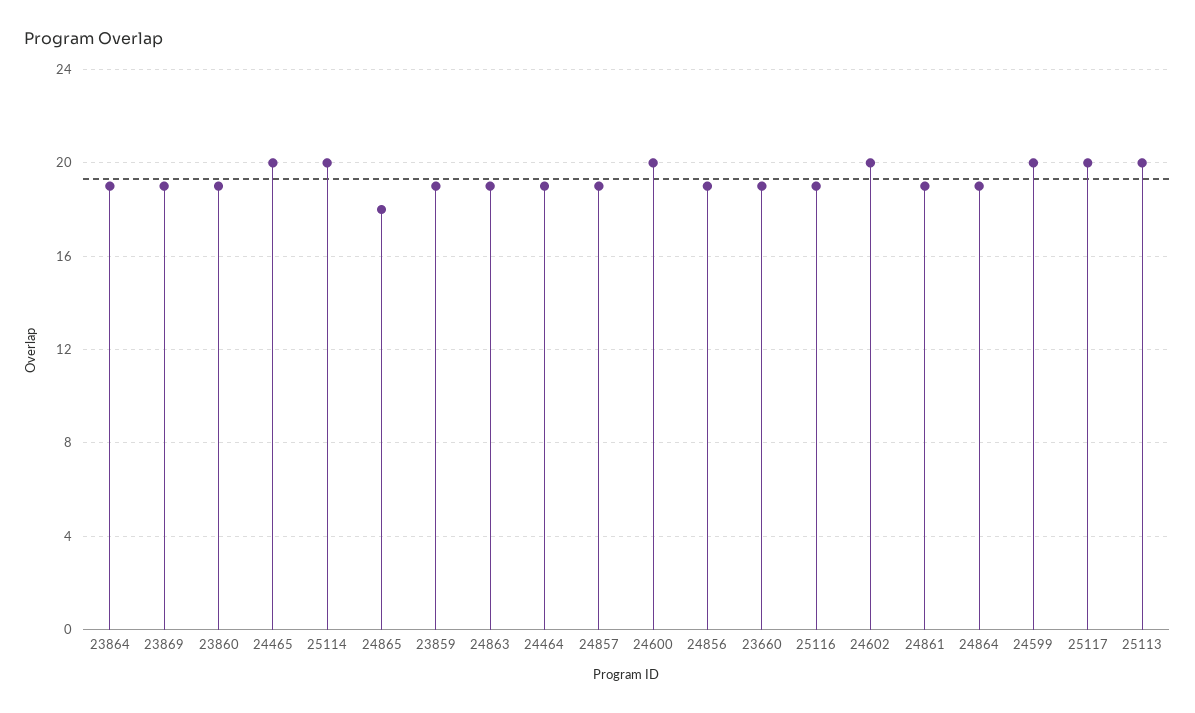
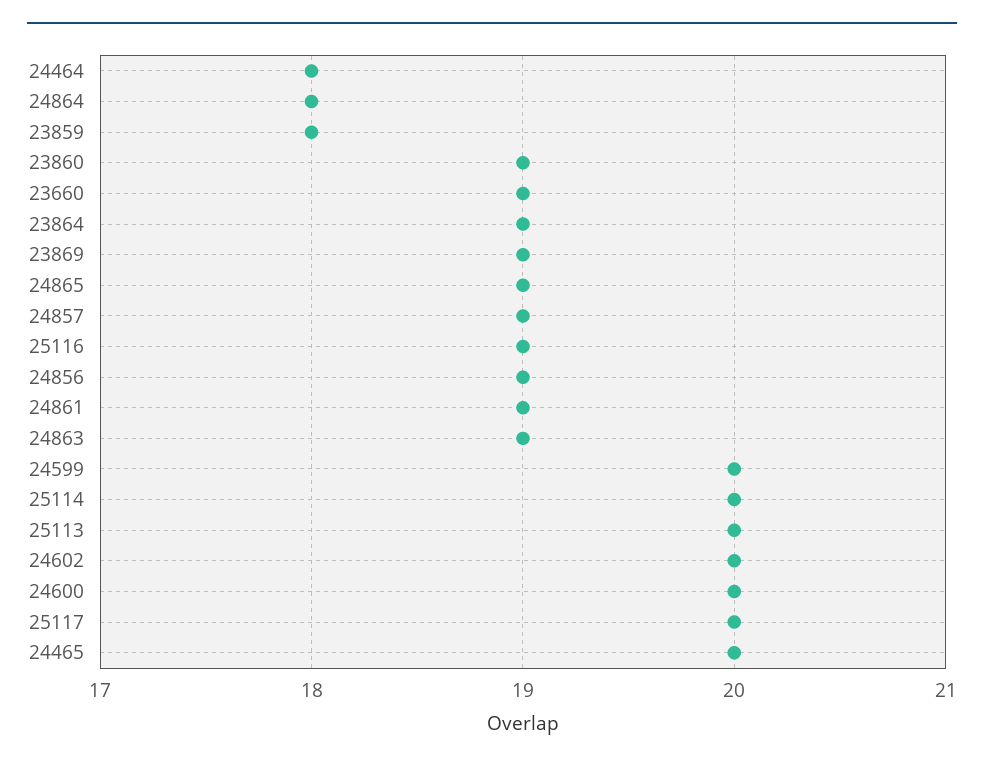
  {
    "23864": 19,
    "23869": 19,
    "23860": 19,
    "24465": 20,
    "25114": 20,
-   "24865": 18,
+   "24865": 19,
-   "23859": 19,
+   "23859": 18,
    "24863": 19,
-   "24464": 19,
+   "24464": 18,
    "24857": 19,
    "24600": 20,
    "24856": 19,
    "23660": 19,
    "25116": 19,
    "24602": 20,
    "24861": 19,
-   "24864": 19,
+   "24864": 18,
    "24599": 20,
    "25117": 20,
    "25113": 20
  }

